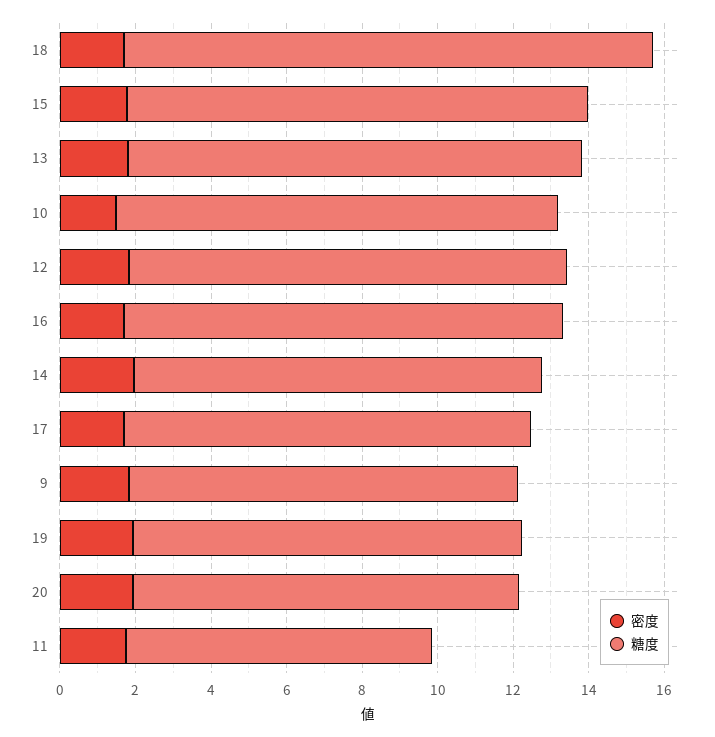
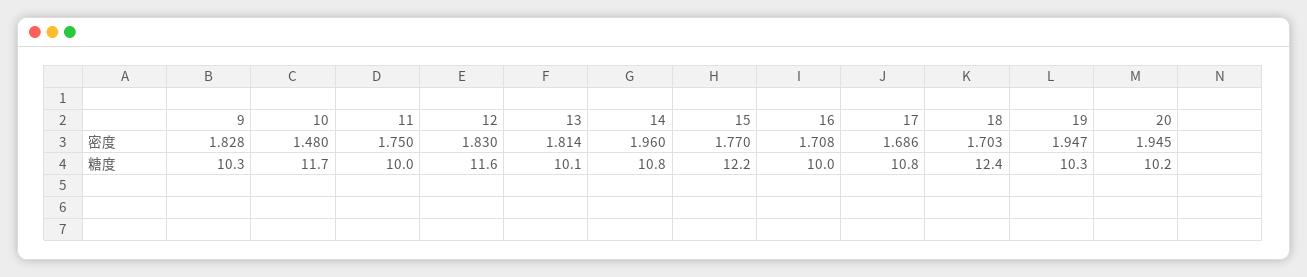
  {
    "密度": {
      "18": 1.703,
      "15": 1.77,
      "13": 1.814,
      "10": 1.48,
      "12": 1.83,
      "16": 1.708,
      "14": 1.96,
      "17": 1.686,
      "9": 1.828,
      "19": 1.947,
      "20": 1.945,
      "11": 1.75
    },
    "糖度": {
-     "18": 14,
+     "18": 12.4,
      "15": 12.2,
-     "13": 12,
+     "13": 10.1,
      "10": 11.7,
      "12": 11.6,
-     "16": 11.5,
+     "16": 10,
      "14": 10.8,
      "17": 10.8,
      "9": 10.3,
      "19": 10.3,
      "20": 10.2,
-     "11": 8
+     "11": 10
    }
  }

